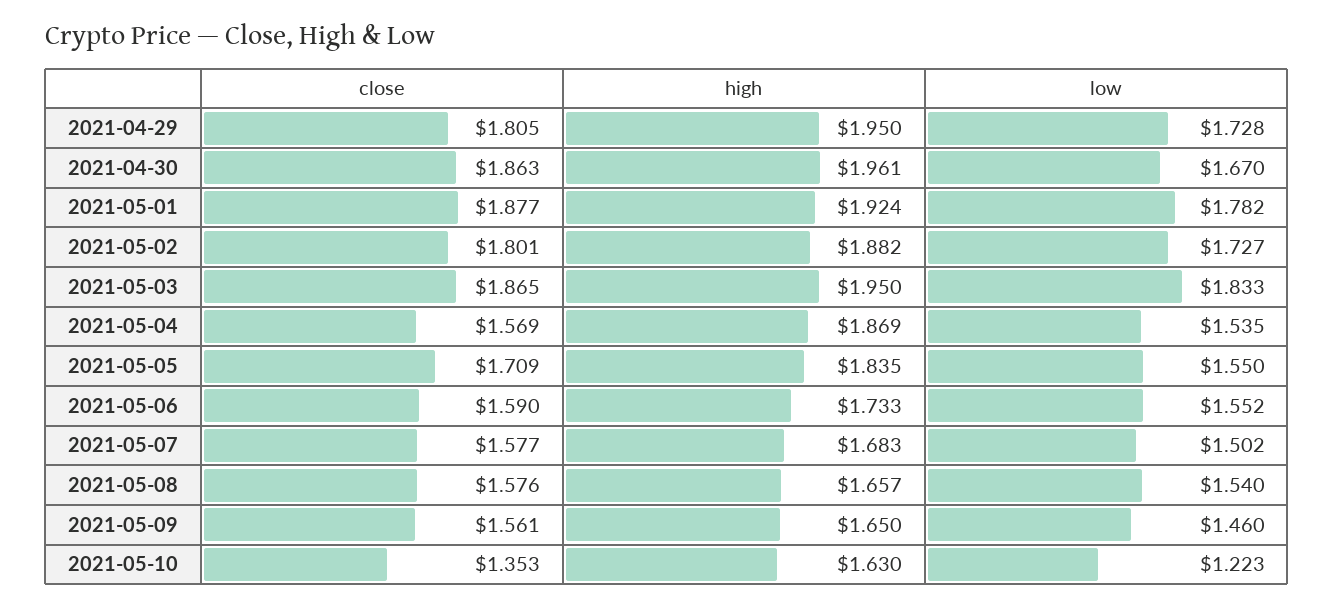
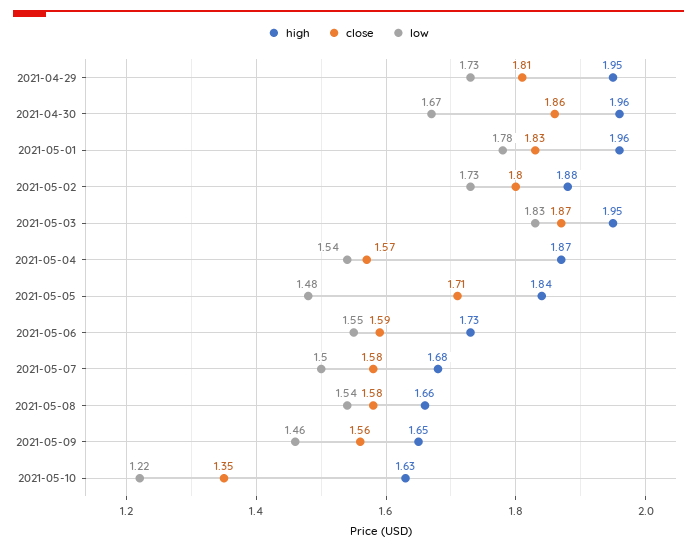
  {
    "close": {
      "2021-04-29": 1.805,
      "2021-04-30": 1.863,
-     "2021-05-01": 1.877,
+     "2021-05-01": 1.83,
      "2021-05-02": 1.801,
      "2021-05-03": 1.865,
      "2021-05-04": 1.569,
      "2021-05-05": 1.709,
      "2021-05-06": 1.59,
      "2021-05-07": 1.577,
      "2021-05-08": 1.576,
      "2021-05-09": 1.561,
      "2021-05-10": 1.353
    },
    "high": {
      "2021-04-29": 1.95,
      "2021-04-30": 1.961,
-     "2021-05-01": 1.924,
+     "2021-05-01": 1.96,
      "2021-05-02": 1.882,
      "2021-05-03": 1.95,
      "2021-05-04": 1.869,
      "2021-05-05": 1.835,
      "2021-05-06": 1.733,
      "2021-05-07": 1.683,
      "2021-05-08": 1.657,
      "2021-05-09": 1.65,
      "2021-05-10": 1.63
    },
    "low": {
      "2021-04-29": 1.728,
      "2021-04-30": 1.67,
      "2021-05-01": 1.782,
      "2021-05-02": 1.727,
      "2021-05-03": 1.833,
      "2021-05-04": 1.535,
-     "2021-05-05": 1.55,
+     "2021-05-05": 1.48,
      "2021-05-06": 1.552,
      "2021-05-07": 1.502,
      "2021-05-08": 1.54,
      "2021-05-09": 1.46,
      "2021-05-10": 1.223
    }
  }

